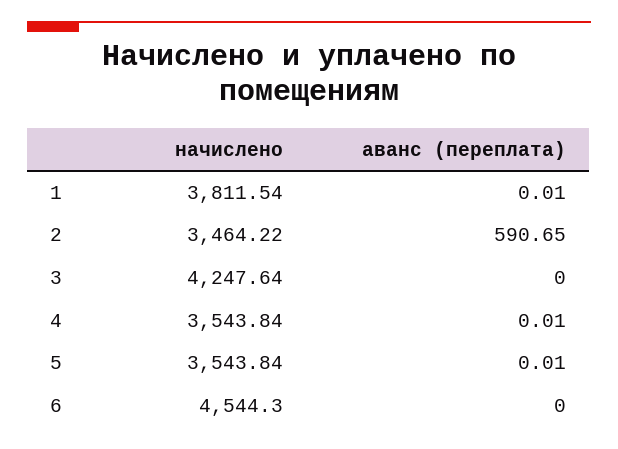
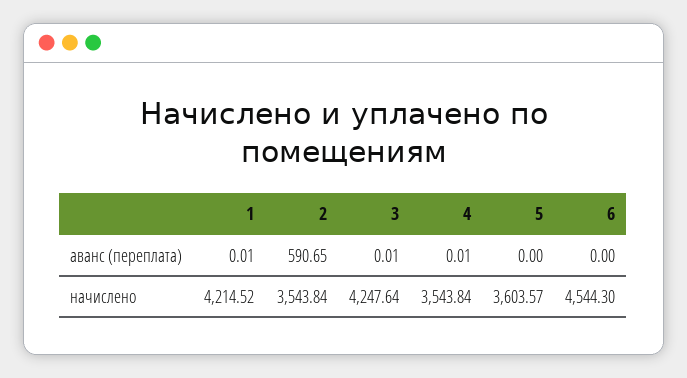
  {
    "начислено": {
-     "1": 3811.54,
+     "1": 4214.52,
-     "2": 3464.22,
+     "2": 3543.84,
      "3": 4247.64,
      "4": 3543.84,
-     "5": 3543.84,
+     "5": 3603.57,
      "6": 4544.3
    },
    "аванс (переплата)": {
      "1": 0.01,
      "2": 590.65,
-     "3": 0,
+     "3": 0.01,
      "4": 0.01,
-     "5": 0.01,
+     "5": 0,
      "6": 0
    }
  }

